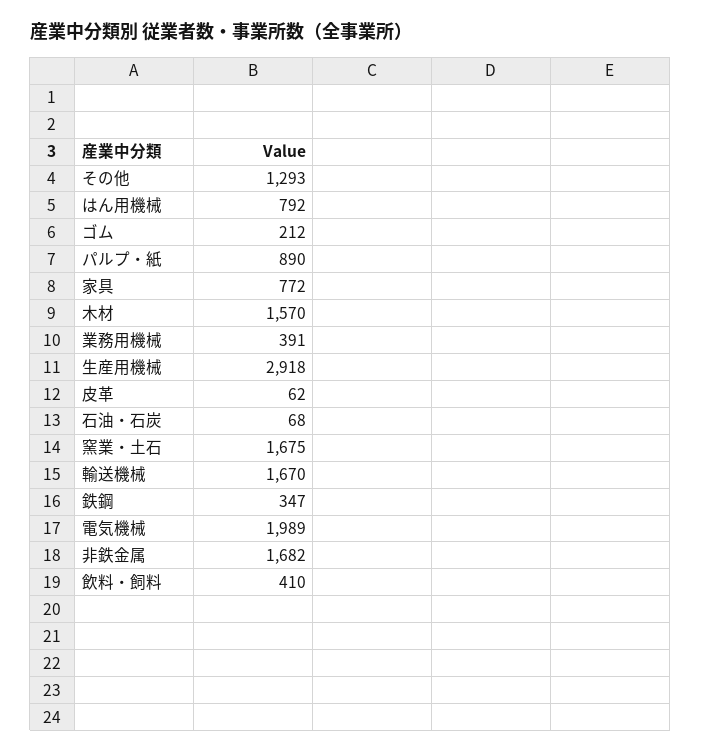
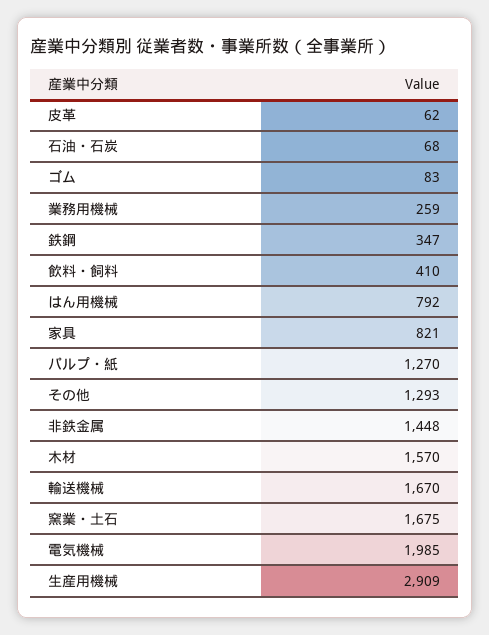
  {
    "その他": 1293,
    "はん用機械": 792,
-   "ゴム": 212,
+   "ゴム": 83,
-   "パルプ・紙": 890,
+   "パルプ・紙": 1270,
-   "家具": 772,
+   "家具": 821,
    "木材": 1570,
-   "業務用機械": 391,
+   "業務用機械": 259,
-   "生産用機械": 2918,
+   "生産用機械": 2909,
    "皮革": 62,
    "石油・石炭": 68,
    "窯業・土石": 1675,
    "輸送機械": 1670,
    "鉄鋼": 347,
-   "電気機械": 1989,
+   "電気機械": 1985,
-   "非鉄金属": 1682,
+   "非鉄金属": 1448,
    "飲料・飼料": 410
  }

